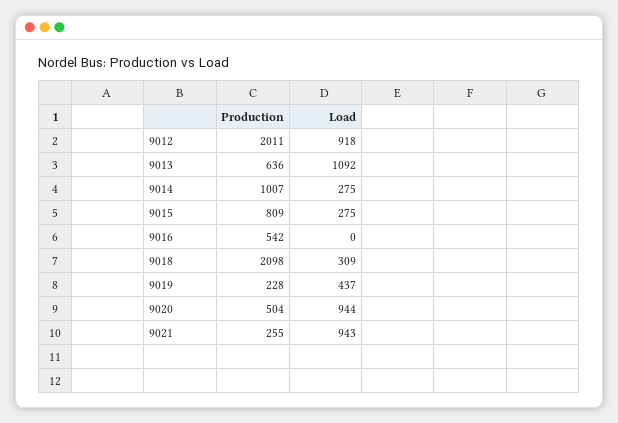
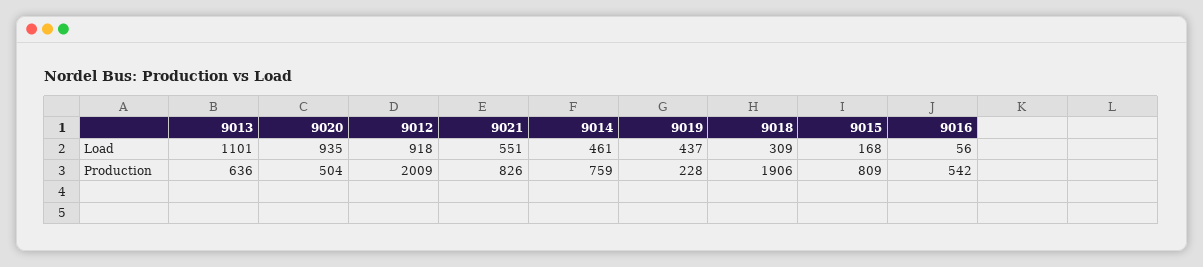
  {
    "Production": {
-     "9012": 2011,
+     "9012": 2009,
      "9013": 636,
-     "9014": 1007,
+     "9014": 759,
      "9015": 809,
      "9016": 542,
-     "9018": 2098,
+     "9018": 1906,
      "9019": 228,
      "9020": 504,
-     "9021": 255
+     "9021": 826
    },
    "Load": {
      "9012": 918,
-     "9013": 1092,
+     "9013": 1101,
-     "9014": 275,
+     "9014": 461,
-     "9015": 275,
+     "9015": 168,
-     "9016": 0,
+     "9016": 56,
      "9018": 309,
      "9019": 437,
-     "9020": 944,
+     "9020": 935,
-     "9021": 943
+     "9021": 551
    }
  }

